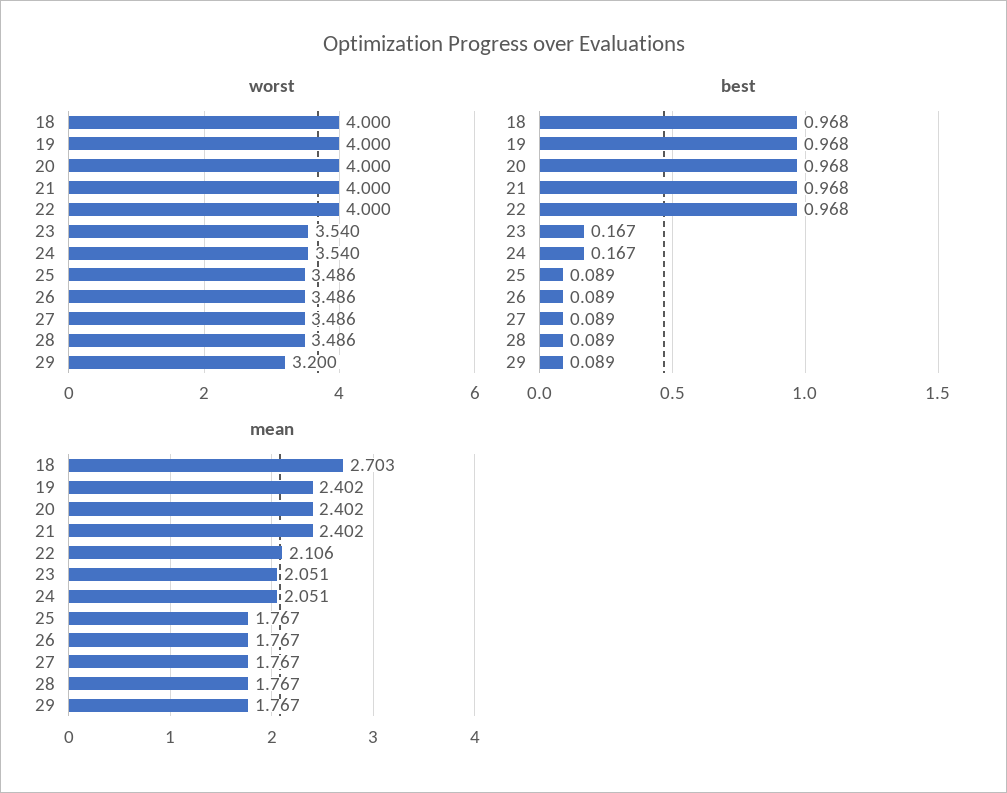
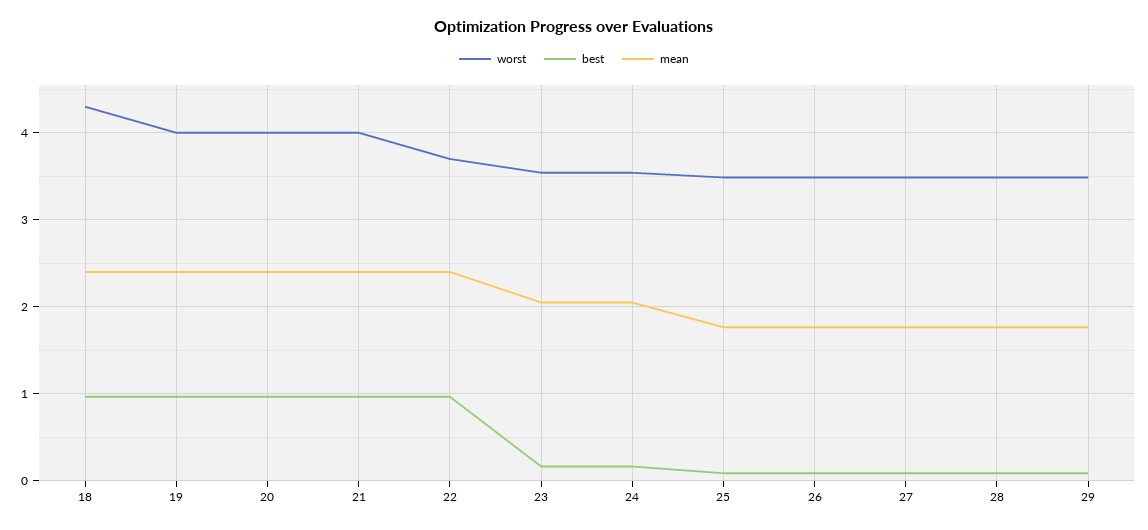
  {
    "worst": {
-     "18": 4,
+     "18": 4.3,
      "19": 4,
      "20": 4,
      "21": 4,
-     "22": 4,
+     "22": 3.7,
      "23": 3.54,
      "24": 3.54,
      "25": 3.486,
      "26": 3.486,
      "27": 3.486,
      "28": 3.486,
-     "29": 3.2
+     "29": 3.5
    },
    "best": {
      "18": 0.968,
      "19": 0.968,
      "20": 0.968,
      "21": 0.968,
      "22": 0.968,
      "23": 0.167,
      "24": 0.167,
      "25": 0.089,
      "26": 0.089,
      "27": 0.089,
      "28": 0.089,
      "29": 0.089
    },
    "mean": {
-     "18": 2.703,
+     "18": 2.4,
      "19": 2.402,
      "20": 2.402,
      "21": 2.402,
-     "22": 2.106,
+     "22": 2.4,
      "23": 2.051,
      "24": 2.051,
      "25": 1.767,
      "26": 1.767,
      "27": 1.767,
      "28": 1.767,
      "29": 1.767
    }
  }

